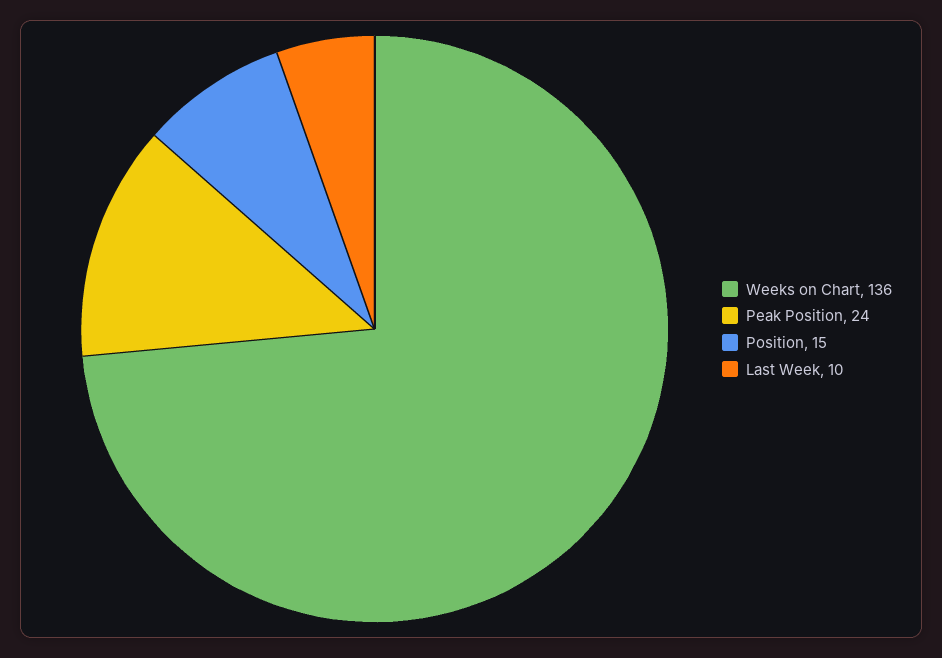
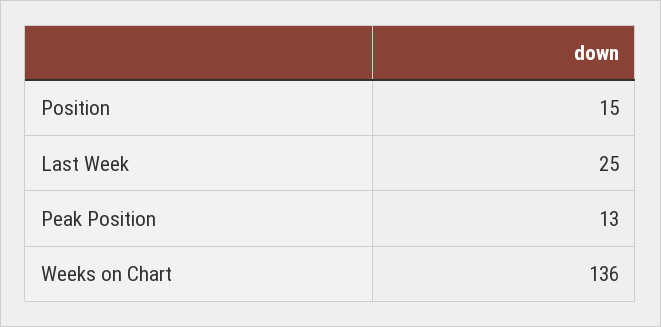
  {
    "Weeks on Chart": 136,
-   "Peak Position": 24,
+   "Peak Position": 13,
    "Position": 15,
-   "Last Week": 10
+   "Last Week": 25
  }

